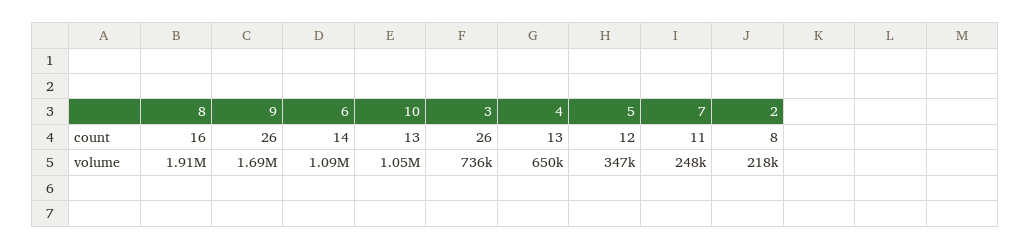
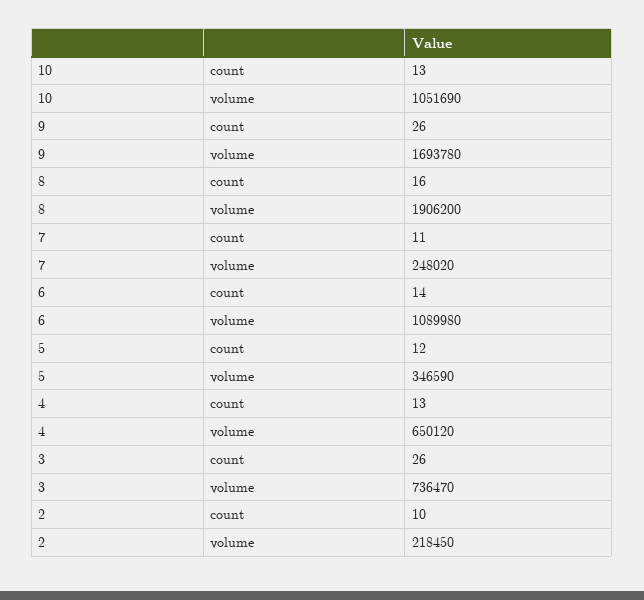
  {
    "8": {
      "count": 16,
      "volume": 1906200
    },
    "9": {
      "count": 26,
      "volume": 1693780
    },
    "6": {
      "count": 14,
      "volume": 1089980
    },
    "10": {
      "count": 13,
      "volume": 1051690
    },
    "3": {
      "count": 26,
      "volume": 736470
    },
    "4": {
      "count": 13,
      "volume": 650120
    },
    "5": {
      "count": 12,
      "volume": 346590
    },
    "7": {
      "count": 11,
      "volume": 248020
    },
    "2": {
-     "count": 8,
+     "count": 10,
      "volume": 218450
    }
  }

